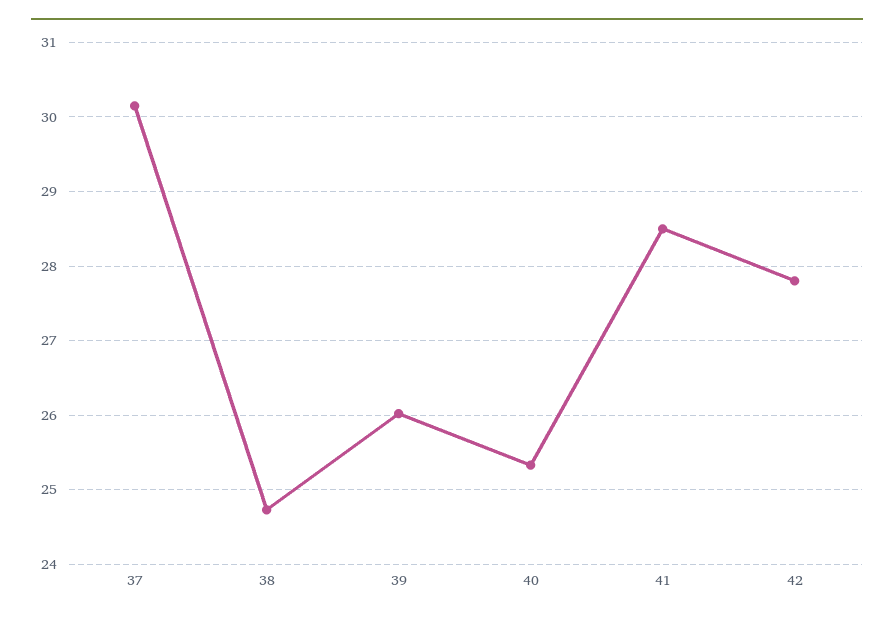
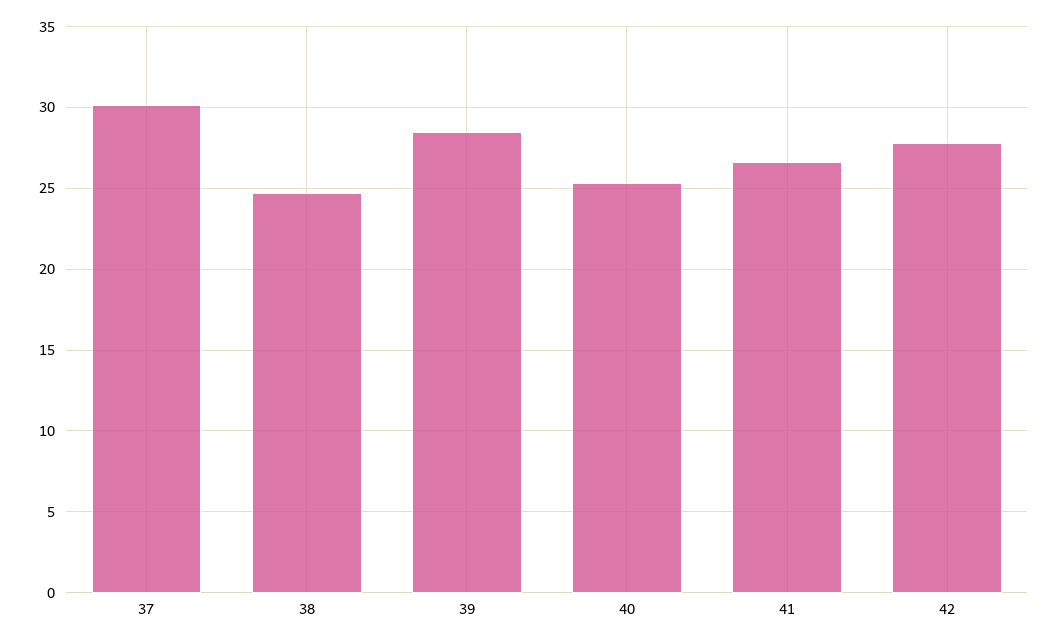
  {
    "37": 30.2,
    "38": 24.7,
-   "39": 26,
+   "39": 28.5,
    "40": 25.3,
-   "41": 28.5,
+   "41": 26.5,
    "42": 27.8
  }

